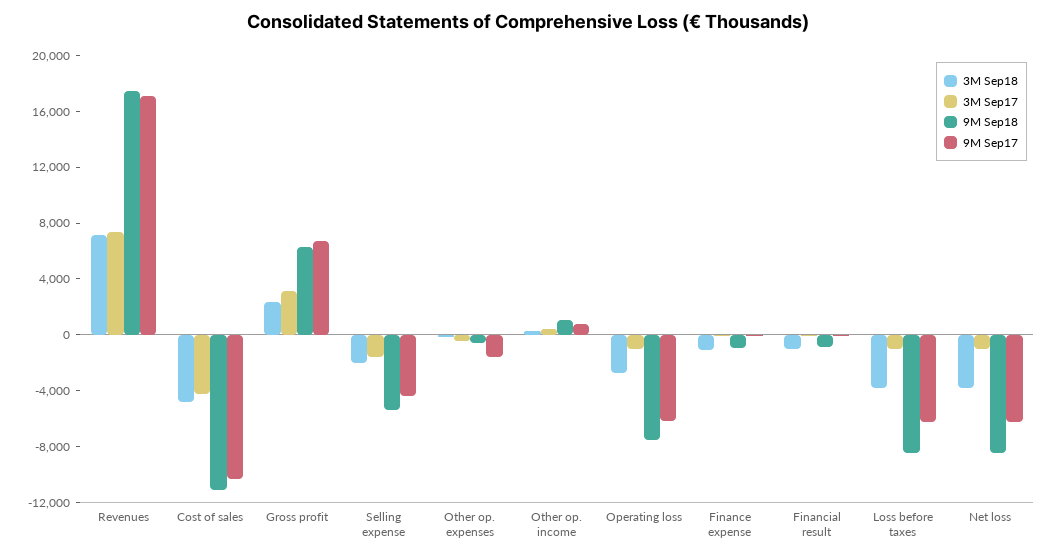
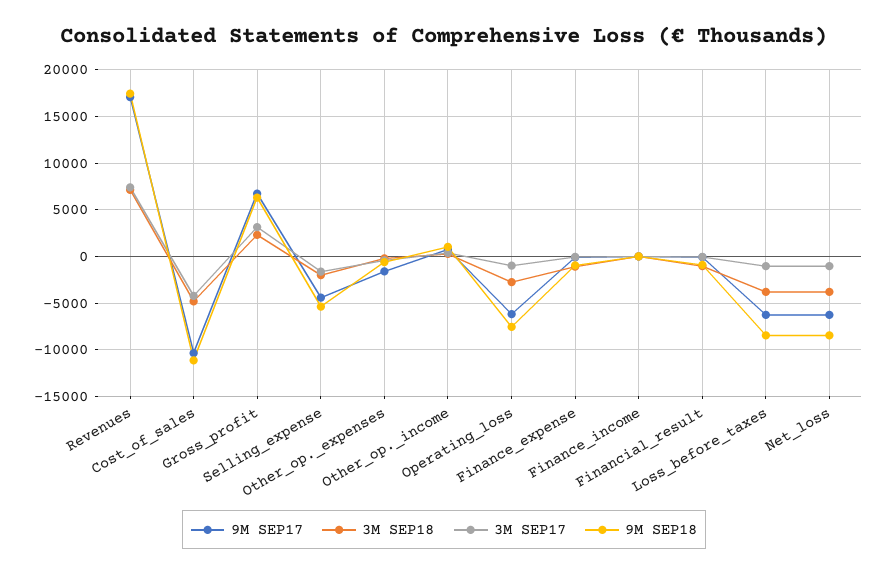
  {
    "3M Sep18": {
      "Revenues": 7000,
      "Cost of sales": -5000,
      "Gross profit": 2000,
      "Selling expense": -2000,
      "Other op. expenses": 0,
      "Other op. income": 0,
      "Operating loss": -3000,
      "Finance expense": -1000,
      "Financial result": -1000,
      "Loss before taxes": -4000,
-     "Net loss": -4000
+     "Net loss": -4000,
+     "Finance_income": 0
    },
    "3M Sep17": {
      "Revenues": 7000,
      "Cost of sales": -4000,
      "Gross profit": 3000,
      "Selling expense": -2000,
      "Other op. expenses": 0,
      "Other op. income": 0,
      "Operating loss": -1000,
      "Finance expense": 0,
      "Financial result": 0,
      "Loss before taxes": -1000,
-     "Net loss": -1000
+     "Net loss": -1000,
+     "Finance_income": 0
    },
    "9M Sep18": {
      "Revenues": 17000,
      "Cost of sales": -11000,
      "Gross profit": 6000,
      "Selling expense": -5000,
      "Other op. expenses": -1000,
      "Other op. income": 1000,
      "Operating loss": -8000,
      "Finance expense": -1000,
      "Financial result": -1000,
      "Loss before taxes": -8000,
-     "Net loss": -8000
+     "Net loss": -8000,
+     "Finance_income": 0
    },
    "9M Sep17": {
      "Revenues": 17000,
      "Cost of sales": -10000,
      "Gross profit": 7000,
      "Selling expense": -4000,
      "Other op. expenses": -2000,
      "Other op. income": 1000,
      "Operating loss": -6000,
      "Finance expense": 0,
      "Financial result": 0,
      "Loss before taxes": -6000,
-     "Net loss": -6000
+     "Net loss": -6000,
+     "Finance_income": 0
    }
  }

